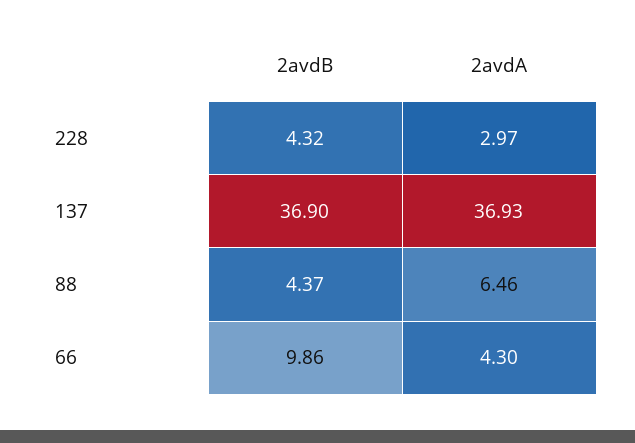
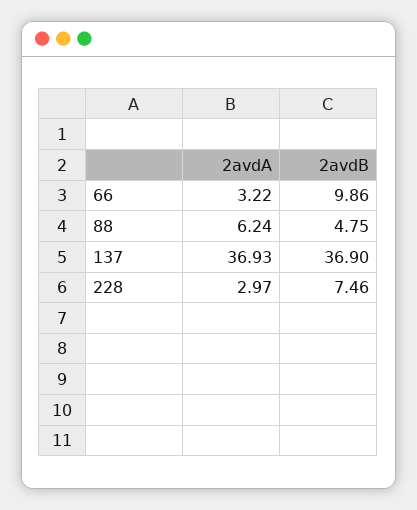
  {
    "2avdB": {
-     "228": 4.32,
+     "228": 7.46,
      "137": 36.9,
-     "88": 4.37,
+     "88": 4.75,
      "66": 9.86
    },
    "2avdA": {
      "228": 2.97,
      "137": 36.93,
-     "88": 6.46,
+     "88": 6.24,
-     "66": 4.3
+     "66": 3.22
    }
  }

